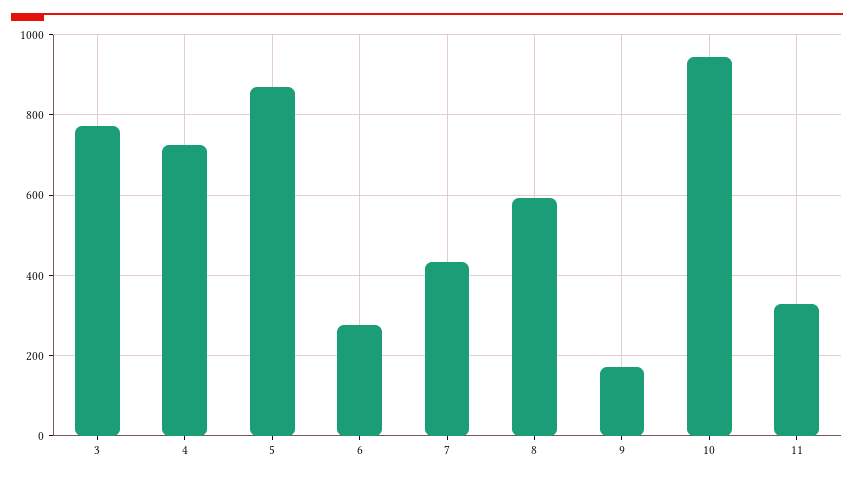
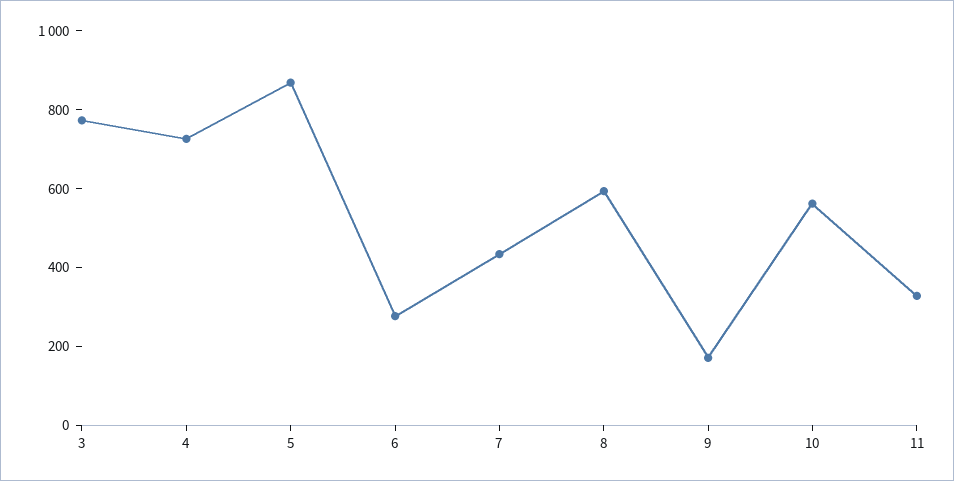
  {
    "3": 780,
    "4": 720,
    "5": 860,
    "6": 280,
    "7": 440,
    "8": 600,
    "9": 180,
-   "10": 940,
+   "10": 550,
    "11": 320
  }

